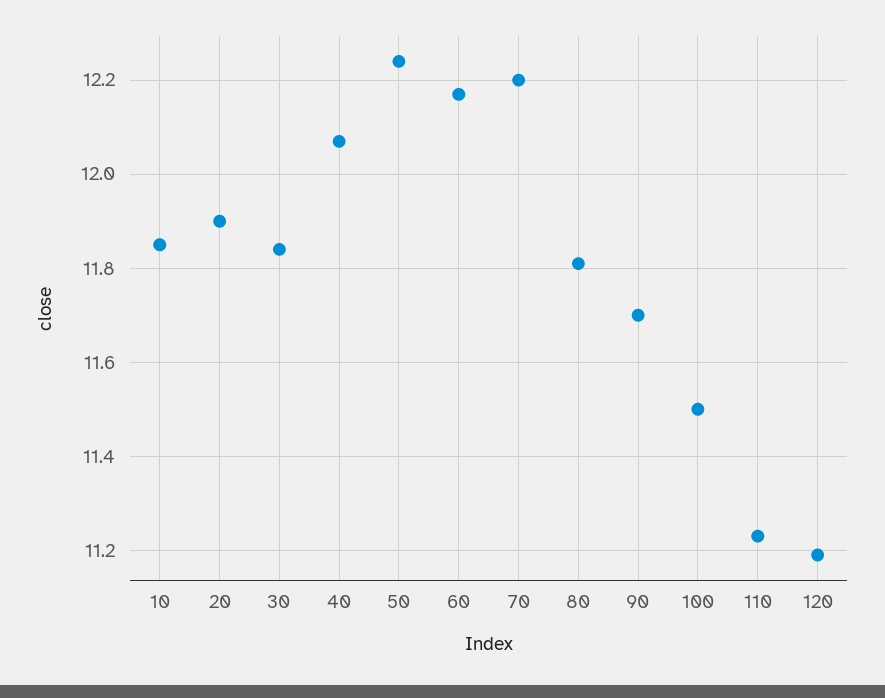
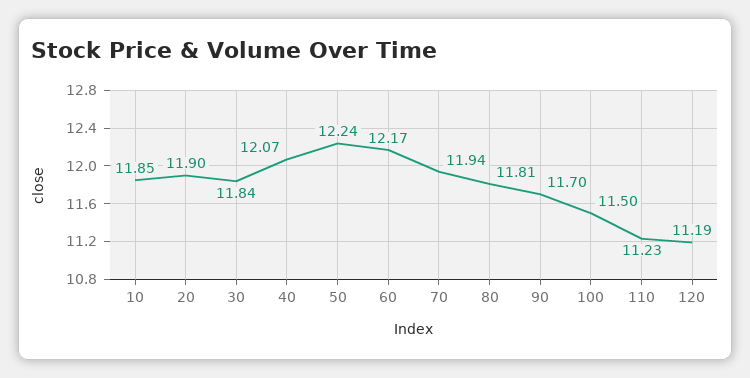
  {
    "10": 11.85,
    "20": 11.9,
    "30": 11.84,
    "40": 12.07,
    "50": 12.24,
    "60": 12.17,
-   "70": 12.2,
+   "70": 11.94,
    "80": 11.81,
    "90": 11.7,
    "100": 11.5,
    "110": 11.23,
    "120": 11.19
  }

